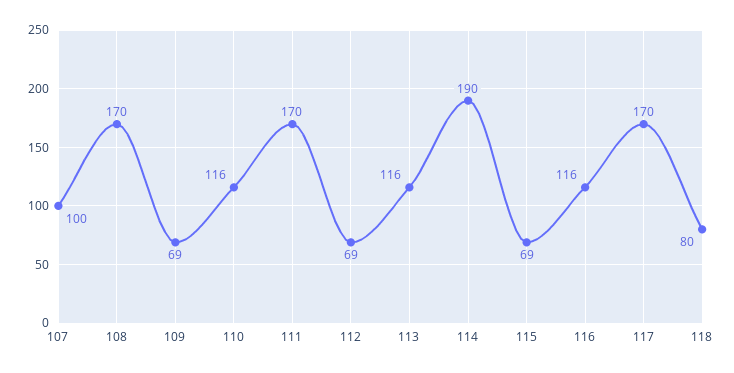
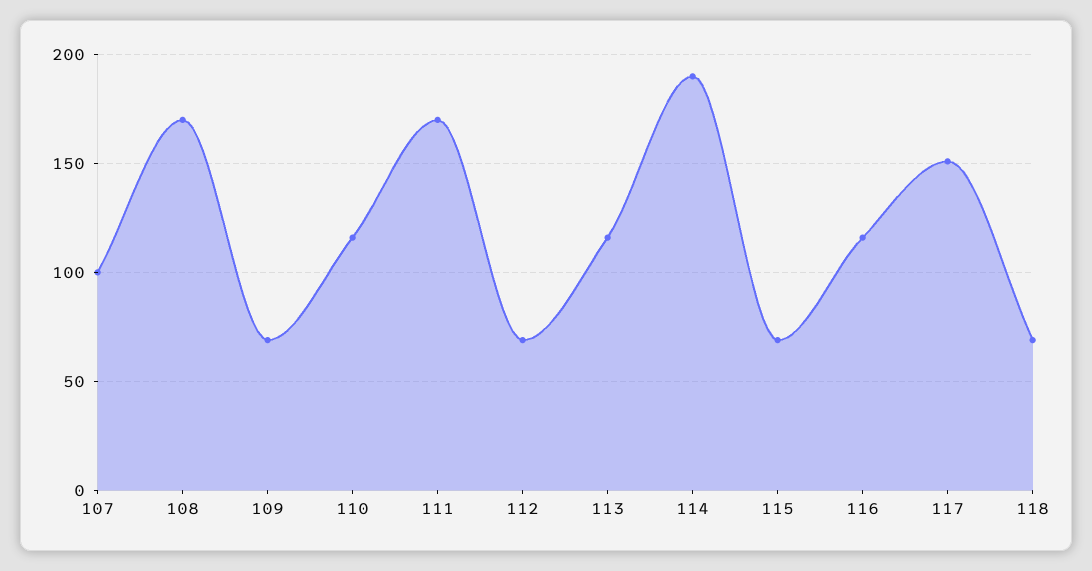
  {
    "107": 100,
    "108": 170,
    "109": 69,
    "110": 116,
    "111": 170,
    "112": 69,
    "113": 116,
    "114": 190,
    "115": 69,
    "116": 116,
-   "117": 170,
+   "117": 150,
-   "118": 80
+   "118": 70
  }

